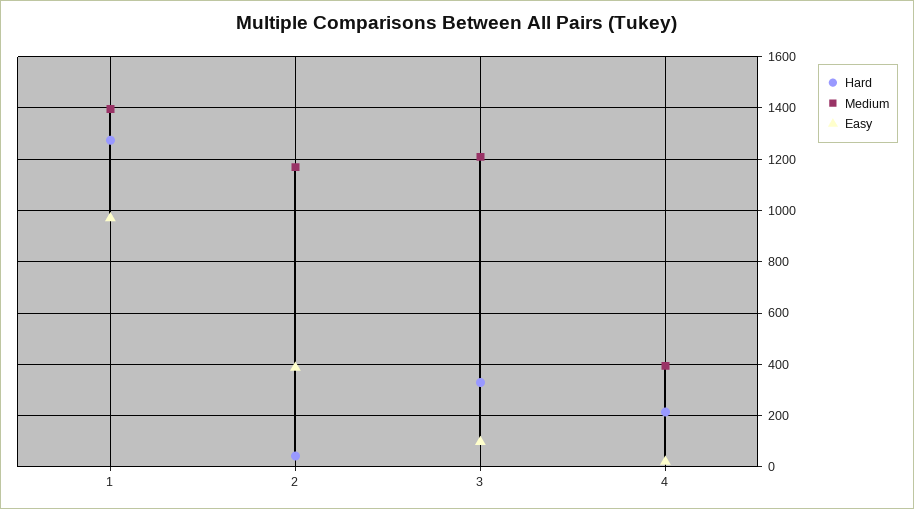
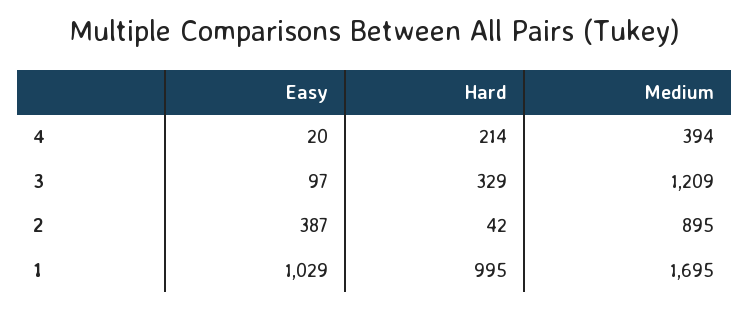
  {
    "Hard": {
-     "1": 1275,
+     "1": 995,
      "2": 42,
      "3": 329,
      "4": 214
    },
    "Medium": {
-     "1": 1400,
+     "1": 1695,
-     "2": 1175,
+     "2": 895,
      "3": 1209,
      "4": 394
    },
    "Easy": {
-     "1": 975,
+     "1": 1029,
      "2": 387,
      "3": 97,
      "4": 20
    }
  }

